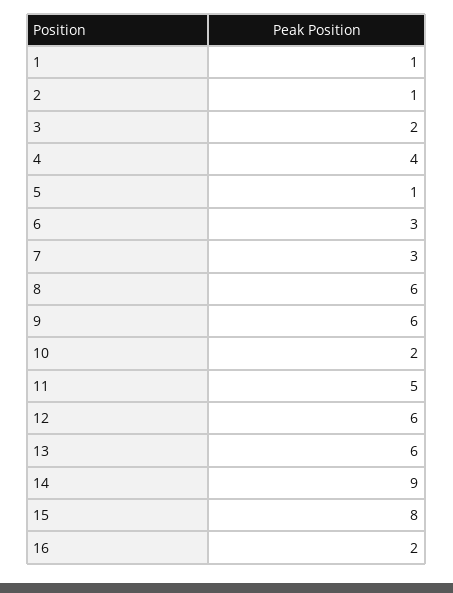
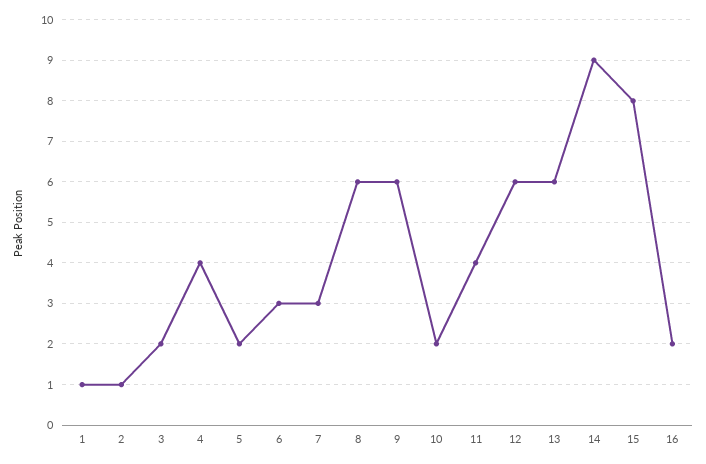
  {
    "1": 1,
    "2": 1,
    "3": 2,
    "4": 4,
-   "5": 1,
+   "5": 2,
    "6": 3,
    "7": 3,
    "8": 6,
    "9": 6,
    "10": 2,
-   "11": 5,
+   "11": 4,
    "12": 6,
    "13": 6,
    "14": 9,
    "15": 8,
    "16": 2
  }

